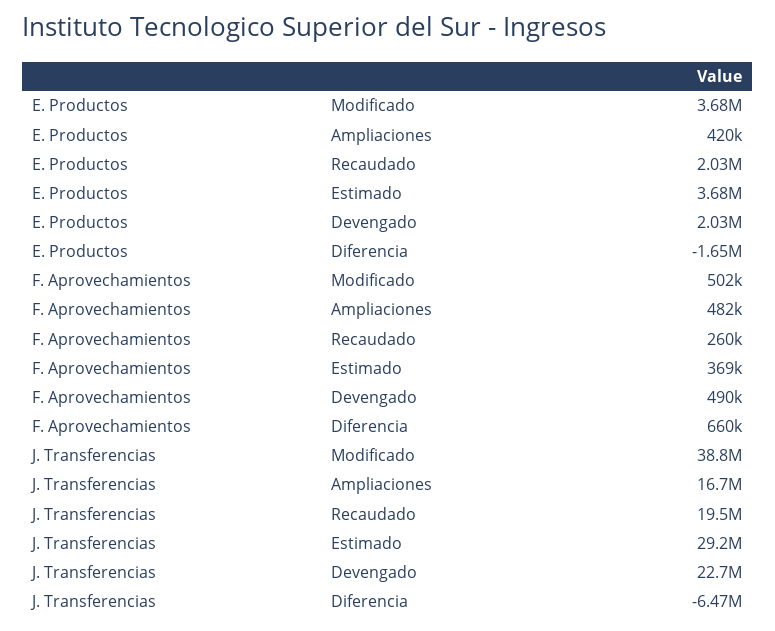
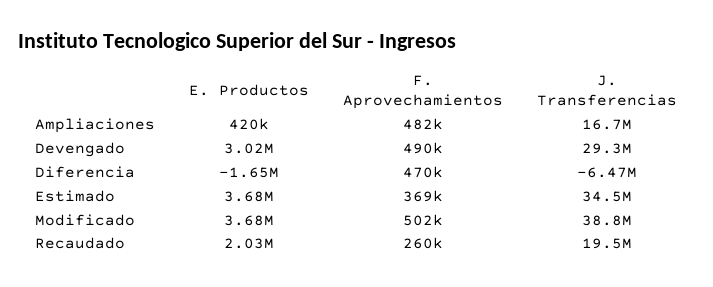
  {
    "E. Productos": {
      "Modificado": 3680000,
      "Ampliaciones": 420000,
      "Recaudado": 2030000,
      "Estimado": 3680000,
-     "Devengado": 2030000,
+     "Devengado": 3020000,
      "Diferencia": -1650000
    },
    "F. Aprovechamientos": {
      "Modificado": 502000,
      "Ampliaciones": 482000,
      "Recaudado": 260000,
      "Estimado": 369000,
      "Devengado": 490000,
-     "Diferencia": 660000
+     "Diferencia": 470000
    },
    "J. Transferencias": {
      "Modificado": 38800000,
      "Ampliaciones": 16700000,
      "Recaudado": 19500000,
-     "Estimado": 29200000,
+     "Estimado": 34500000,
-     "Devengado": 22700000,
+     "Devengado": 29300000,
      "Diferencia": -6470000
    }
  }

